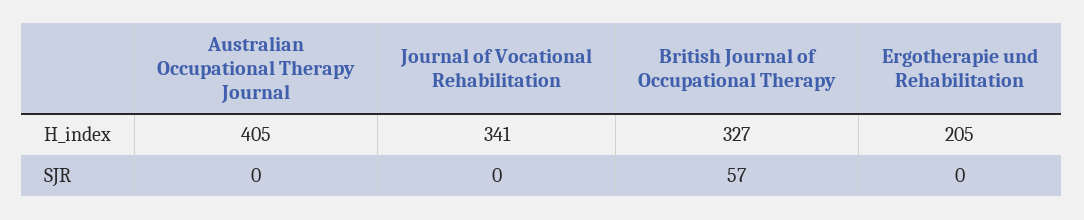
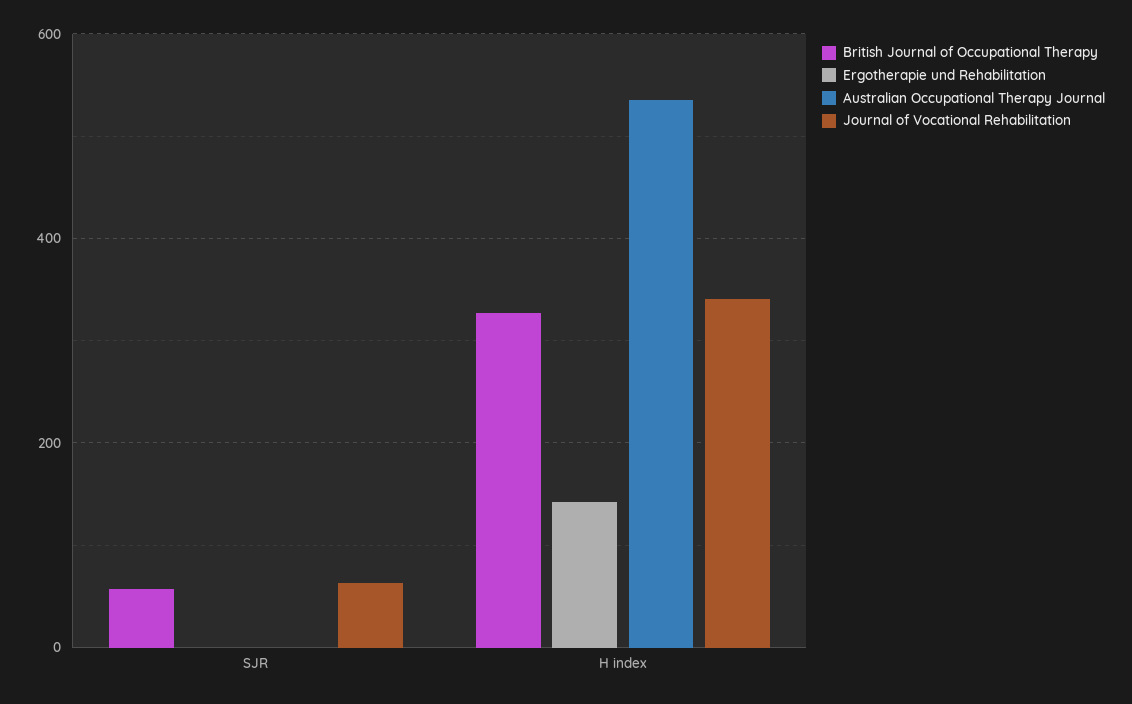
  {
    "Australian Occupational Therapy Journal": {
-     "H_index": 405,
+     "H_index": 540,
      "SJR": 0
    },
    "Journal of Vocational Rehabilitation": {
      "H_index": 341,
-     "SJR": 0
+     "SJR": 60
    },
    "British Journal of Occupational Therapy": {
      "H_index": 327,
      "SJR": 57
    },
    "Ergotherapie und Rehabilitation": {
-     "H_index": 205,
+     "H_index": 140,
      "SJR": 0
    }
  }

